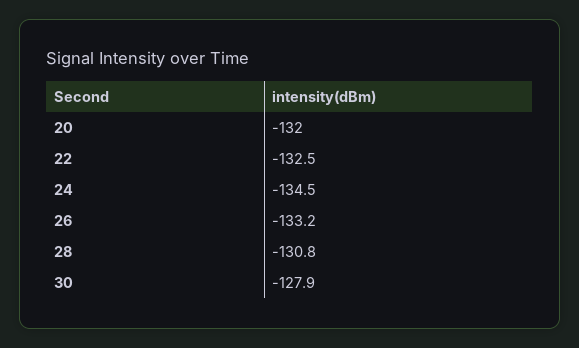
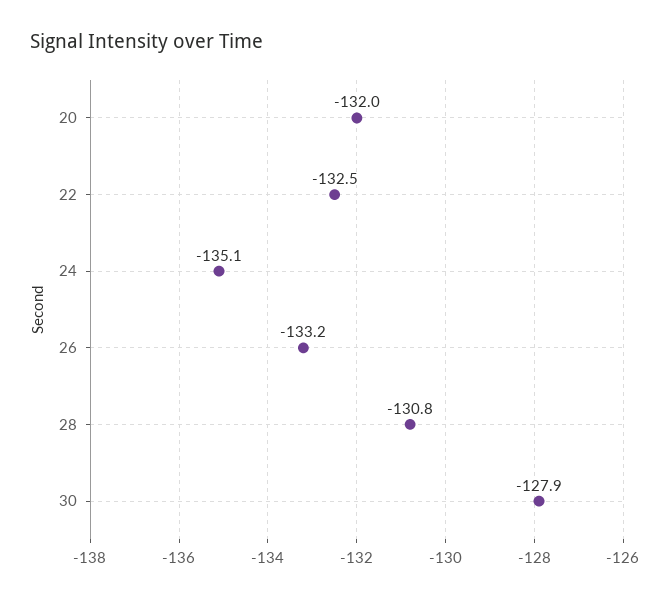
  {
    "20": -132,
    "22": -132.5,
-   "24": -134.5,
+   "24": -135.1,
    "26": -133.2,
    "28": -130.8,
    "30": -127.9
  }

